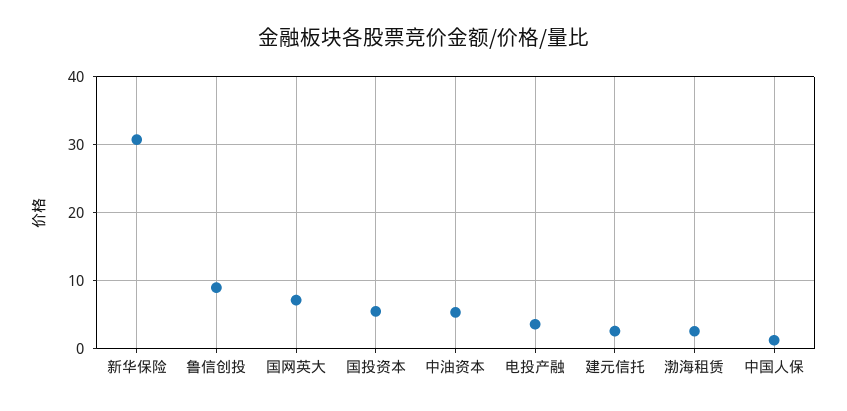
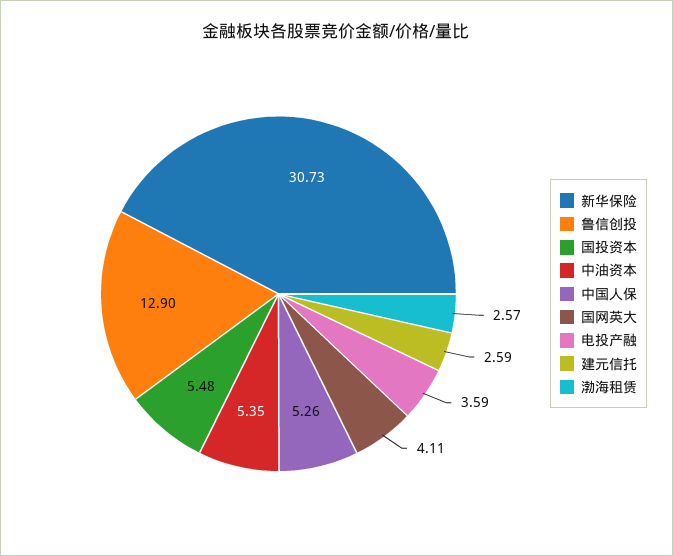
  {
    "新华保险": 30.73,
-   "鲁信创投": 9,
+   "鲁信创投": 12.9,
-   "国网英大": 7,
+   "国网英大": 4.11,
    "国投资本": 5.48,
    "中油资本": 5.35,
    "电投产融": 3.59,
    "建元信托": 2.59,
    "渤海租赁": 2.57,
-   "中国人保": 1
+   "中国人保": 5.26
  }

